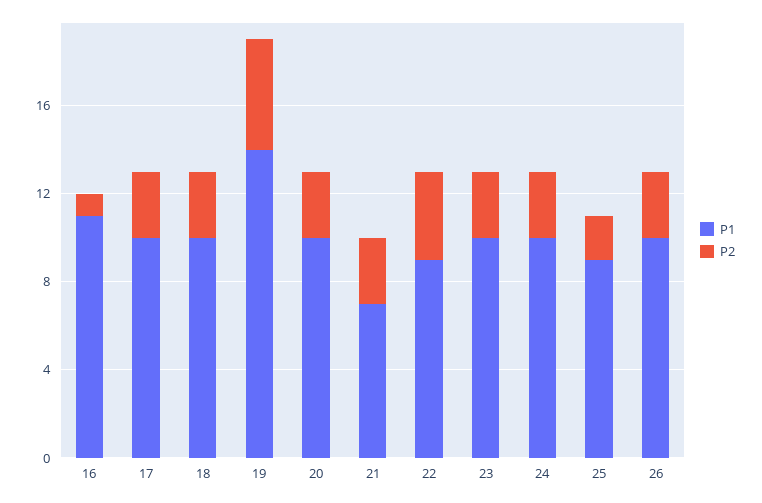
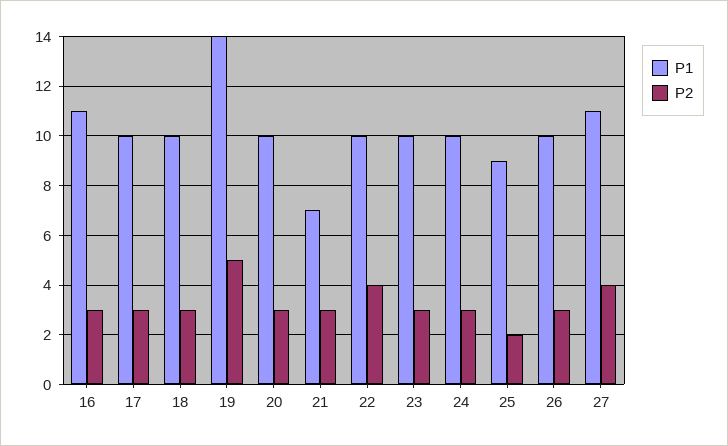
  {
    "P1": {
      "16": 11,
      "17": 10,
      "18": 10,
      "19": 14,
      "20": 10,
      "21": 7,
-     "22": 9,
+     "22": 10,
      "23": 10,
      "24": 10,
      "25": 9,
-     "26": 10
+     "26": 10,
+     "27": 11
    },
    "P2": {
-     "16": 1,
+     "16": 3,
      "17": 3,
      "18": 3,
      "19": 5,
      "20": 3,
      "21": 3,
      "22": 4,
      "23": 3,
      "24": 3,
      "25": 2,
-     "26": 3
+     "26": 3,
+     "27": 4
    }
  }

